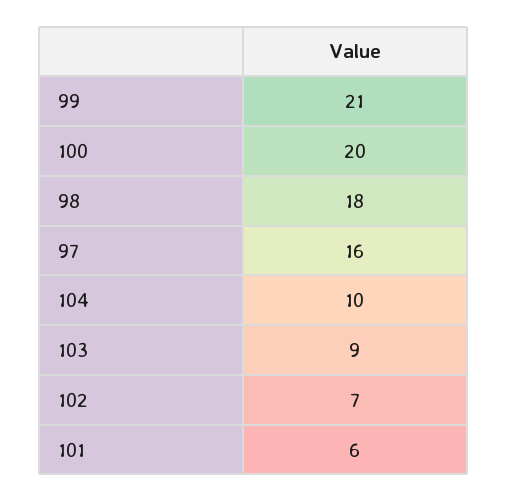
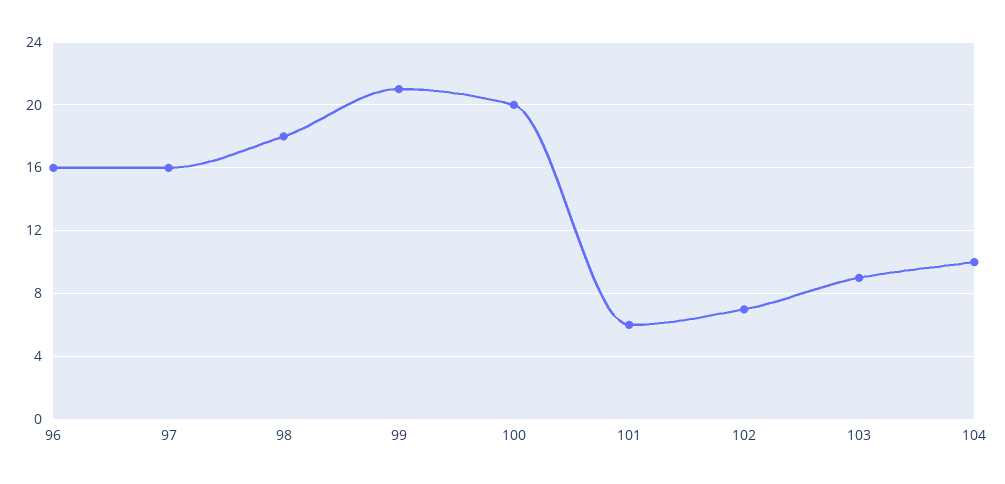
  {
    "99": 21,
    "100": 20,
    "98": 18,
    "97": 16,
    "104": 10,
    "103": 9,
    "102": 7,
-   "101": 6
+   "101": 6,
+   "96": 16
  }

